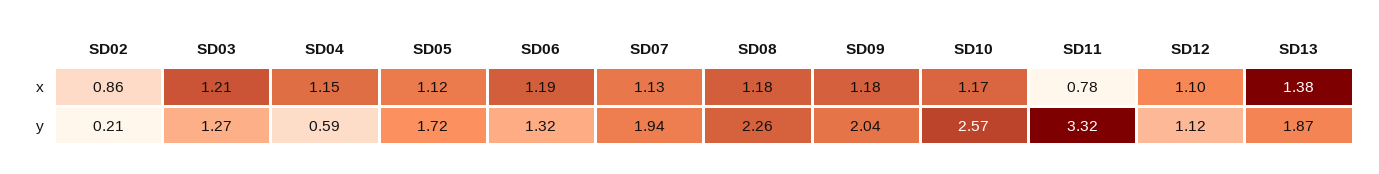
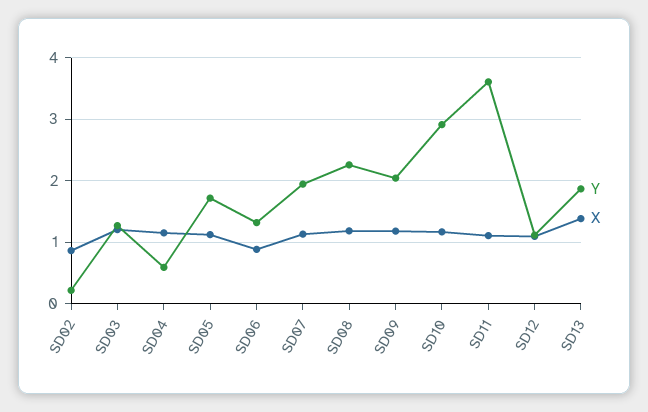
  {
    "x": {
      "SD02": 0.86,
      "SD03": 1.21,
      "SD04": 1.15,
      "SD05": 1.12,
-     "SD06": 1.19,
+     "SD06": 0.9,
      "SD07": 1.13,
      "SD08": 1.18,
      "SD09": 1.18,
      "SD10": 1.17,
-     "SD11": 0.78,
+     "SD11": 1.1,
      "SD12": 1.1,
      "SD13": 1.38
    },
    "y": {
      "SD02": 0.21,
      "SD03": 1.27,
      "SD04": 0.59,
      "SD05": 1.72,
      "SD06": 1.32,
      "SD07": 1.94,
      "SD08": 2.26,
      "SD09": 2.04,
-     "SD10": 2.57,
+     "SD10": 2.9,
-     "SD11": 3.32,
+     "SD11": 3.6,
      "SD12": 1.12,
      "SD13": 1.87
    }
  }

